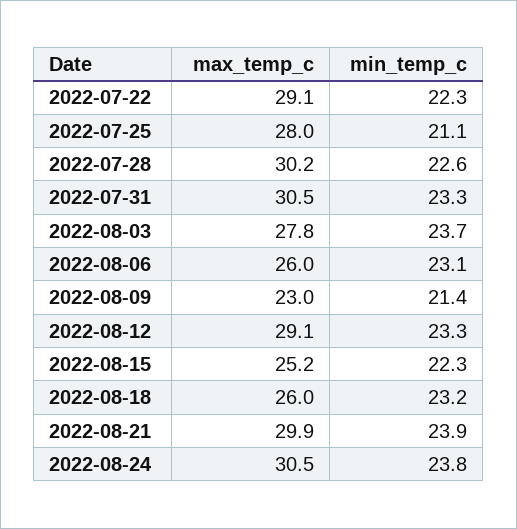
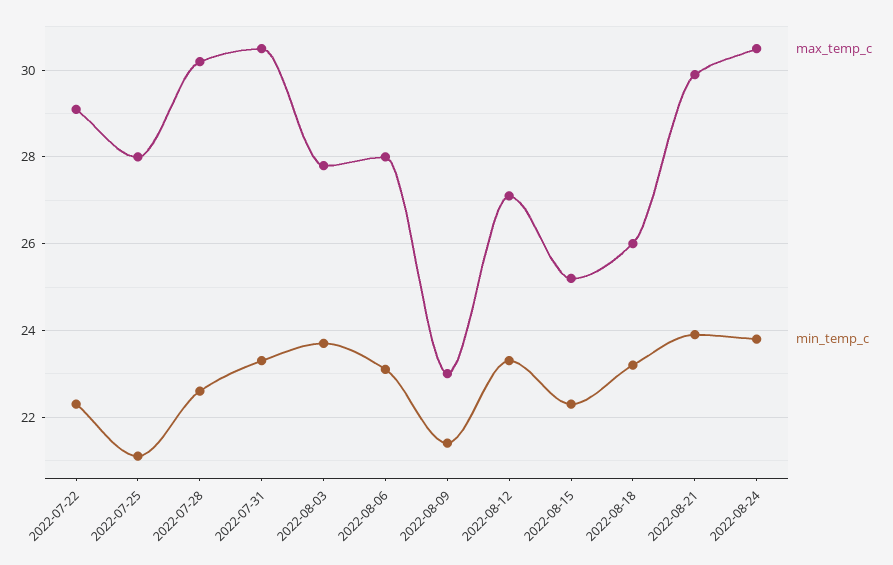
  {
    "max_temp_c": {
      "2022-07-22": 29.1,
      "2022-07-25": 28,
      "2022-07-28": 30.2,
      "2022-07-31": 30.5,
      "2022-08-03": 27.8,
-     "2022-08-06": 26,
+     "2022-08-06": 28,
      "2022-08-09": 23,
-     "2022-08-12": 29.1,
+     "2022-08-12": 27,
      "2022-08-15": 25.2,
      "2022-08-18": 26,
      "2022-08-21": 29.9,
      "2022-08-24": 30.5
    },
    "min_temp_c": {
      "2022-07-22": 22.3,
      "2022-07-25": 21.1,
      "2022-07-28": 22.6,
      "2022-07-31": 23.3,
      "2022-08-03": 23.7,
      "2022-08-06": 23.1,
      "2022-08-09": 21.4,
      "2022-08-12": 23.3,
      "2022-08-15": 22.3,
      "2022-08-18": 23.2,
      "2022-08-21": 23.9,
      "2022-08-24": 23.8
    }
  }

